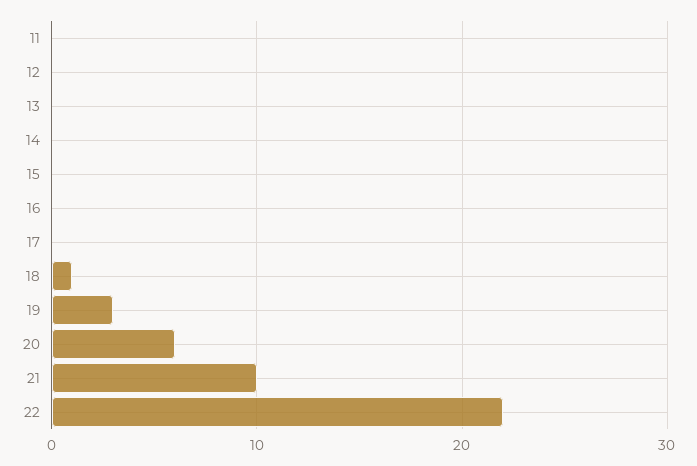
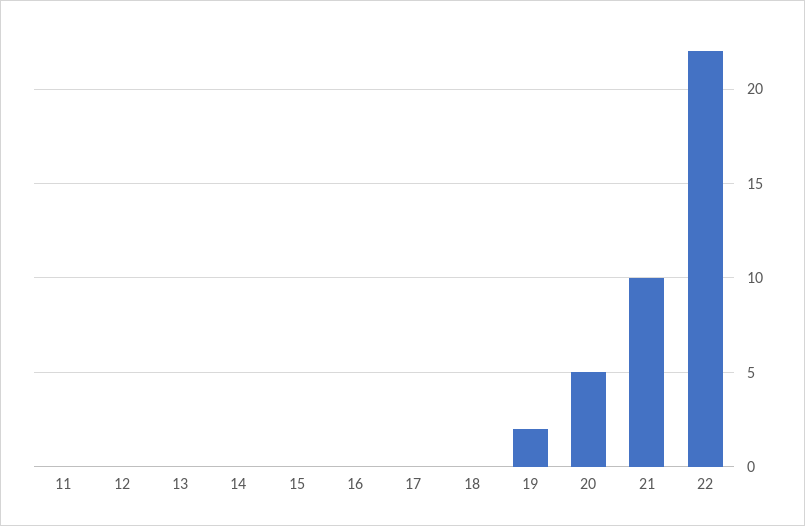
  {
    "11": 0,
    "12": 0,
    "13": 0,
    "14": 0,
    "15": 0,
    "16": 0,
    "17": 0,
-   "18": 1,
+   "18": 0,
-   "19": 3,
+   "19": 2,
-   "20": 6,
+   "20": 5,
    "21": 10,
    "22": 22
  }

